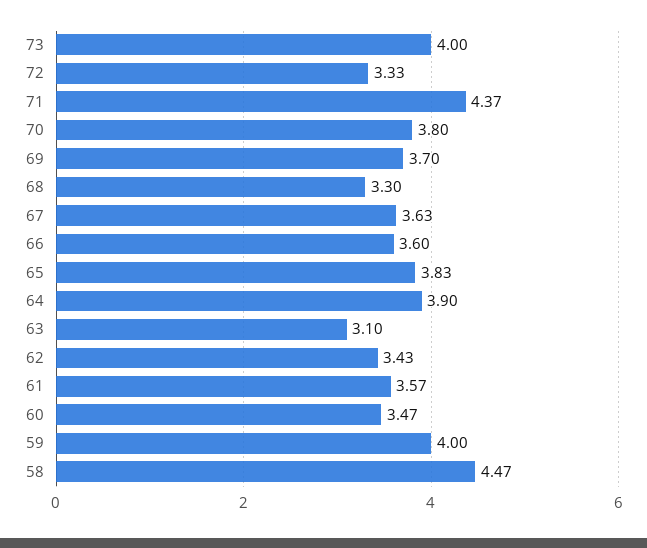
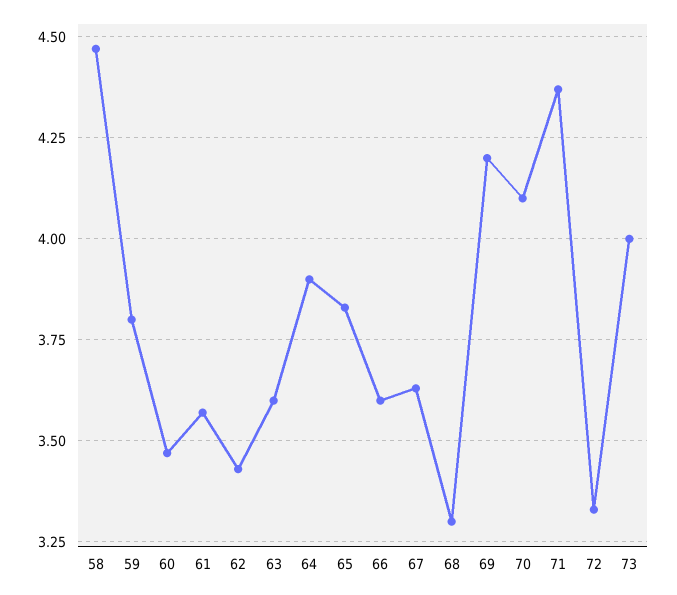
  {
    "73": 4,
    "72": 3.33,
    "71": 4.37,
-   "70": 3.8,
+   "70": 4.1,
-   "69": 3.7,
+   "69": 4.2,
    "68": 3.3,
    "67": 3.63,
    "66": 3.6,
    "65": 3.83,
    "64": 3.9,
-   "63": 3.1,
+   "63": 3.6,
    "62": 3.43,
    "61": 3.57,
    "60": 3.47,
-   "59": 4,
+   "59": 3.8,
    "58": 4.47
  }

